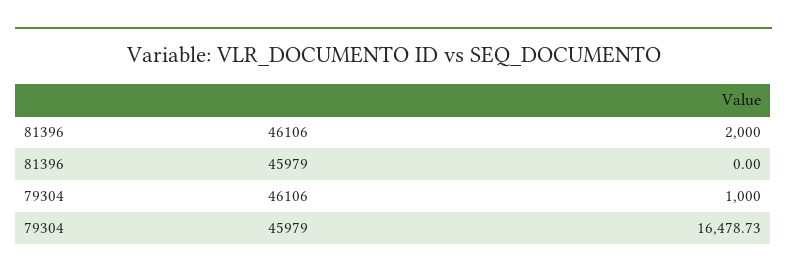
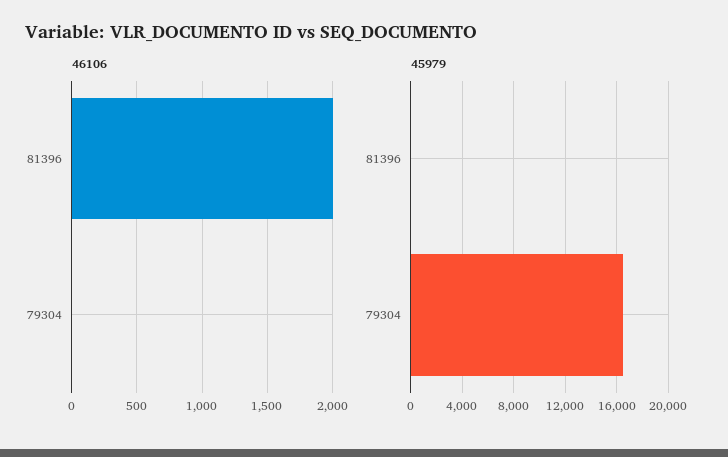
  {
    "46106": {
      "81396": 2000,
-     "79304": 1000
+     "79304": 0
    },
    "45979": {
      "81396": 0,
      "79304": 16478.73
    }
  }

